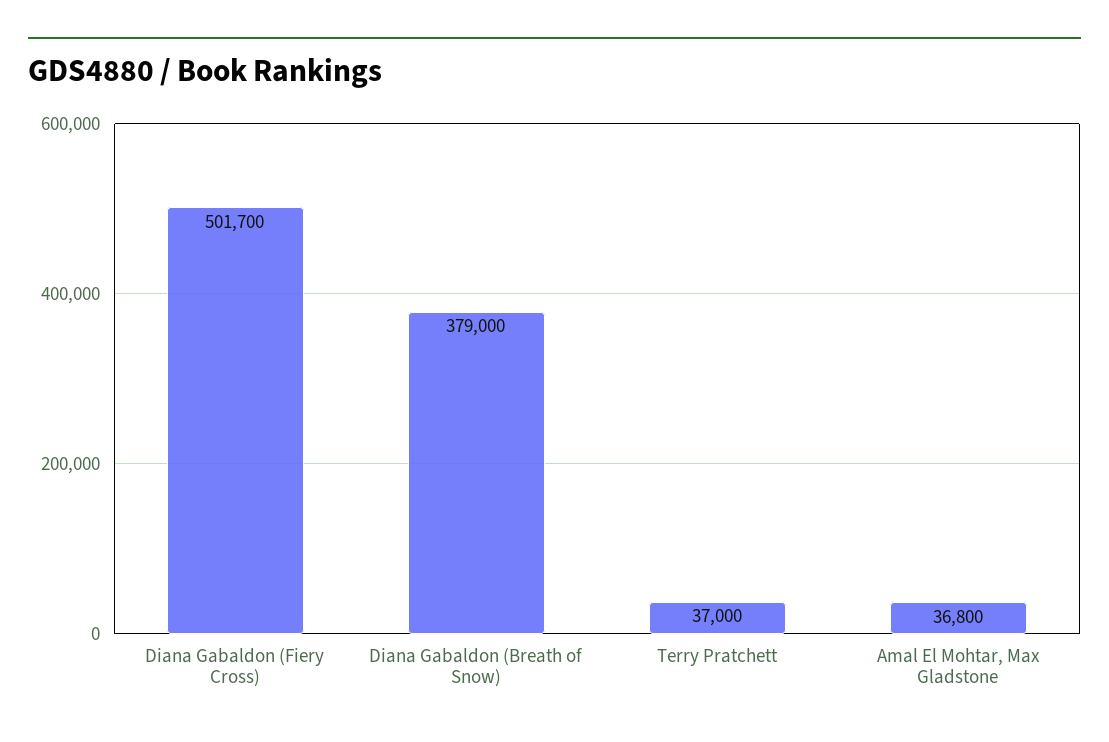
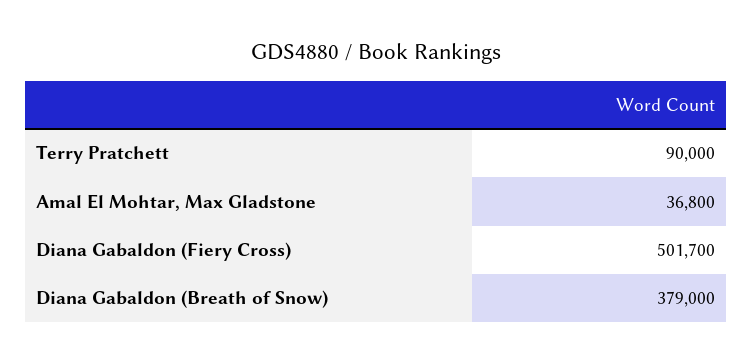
  {
    "Diana Gabaldon (Fiery Cross)": 501700,
    "Diana Gabaldon (Breath of Snow)": 379000,
-   "Terry Pratchett": 37000,
+   "Terry Pratchett": 90000,
    "Amal El Mohtar, Max Gladstone": 36800
  }

